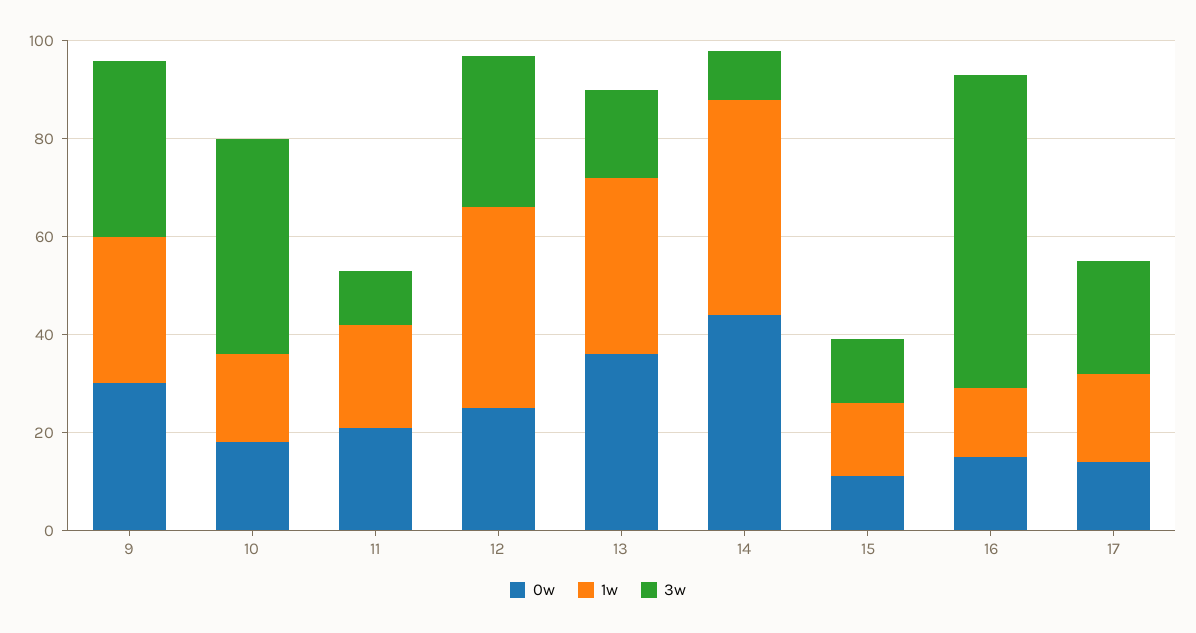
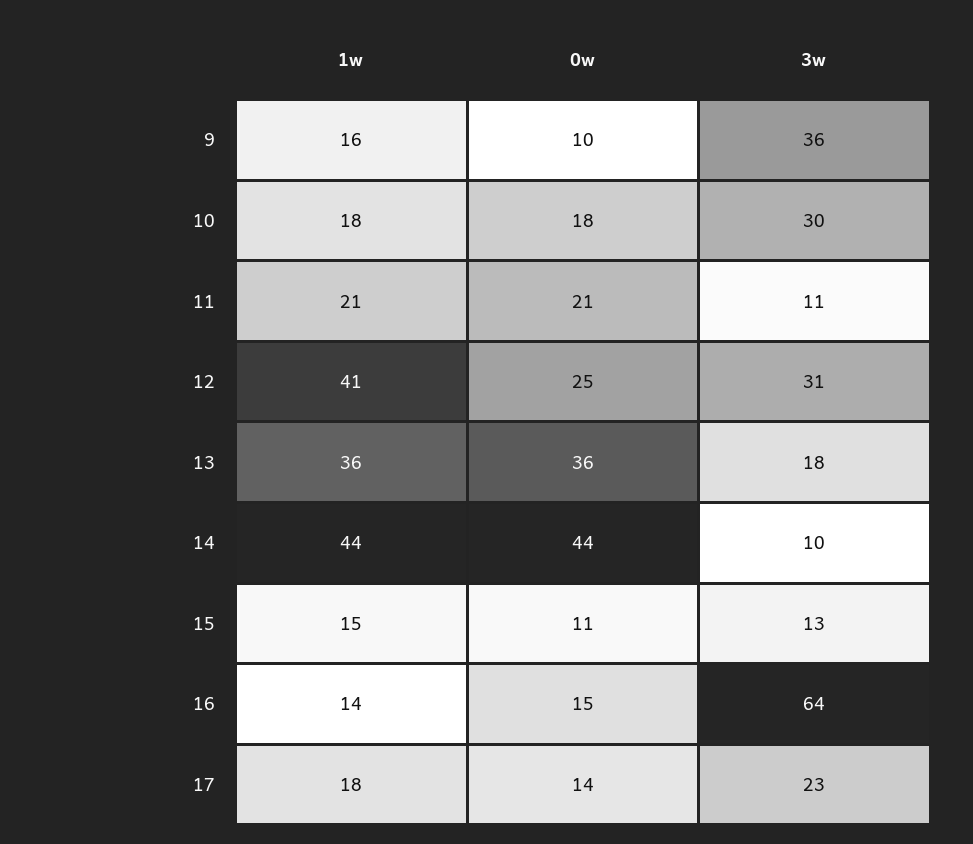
  {
    "0w": {
-     "9": 30,
+     "9": 10,
      "10": 18,
      "11": 21,
      "12": 25,
      "13": 36,
      "14": 44,
      "15": 11,
      "16": 15,
      "17": 14
    },
    "1w": {
-     "9": 30,
+     "9": 16,
      "10": 18,
      "11": 21,
      "12": 41,
      "13": 36,
      "14": 44,
      "15": 15,
      "16": 14,
      "17": 18
    },
    "3w": {
      "9": 36,
-     "10": 45,
+     "10": 30,
      "11": 11,
      "12": 31,
      "13": 18,
      "14": 10,
      "15": 13,
      "16": 64,
      "17": 23
    }
  }

